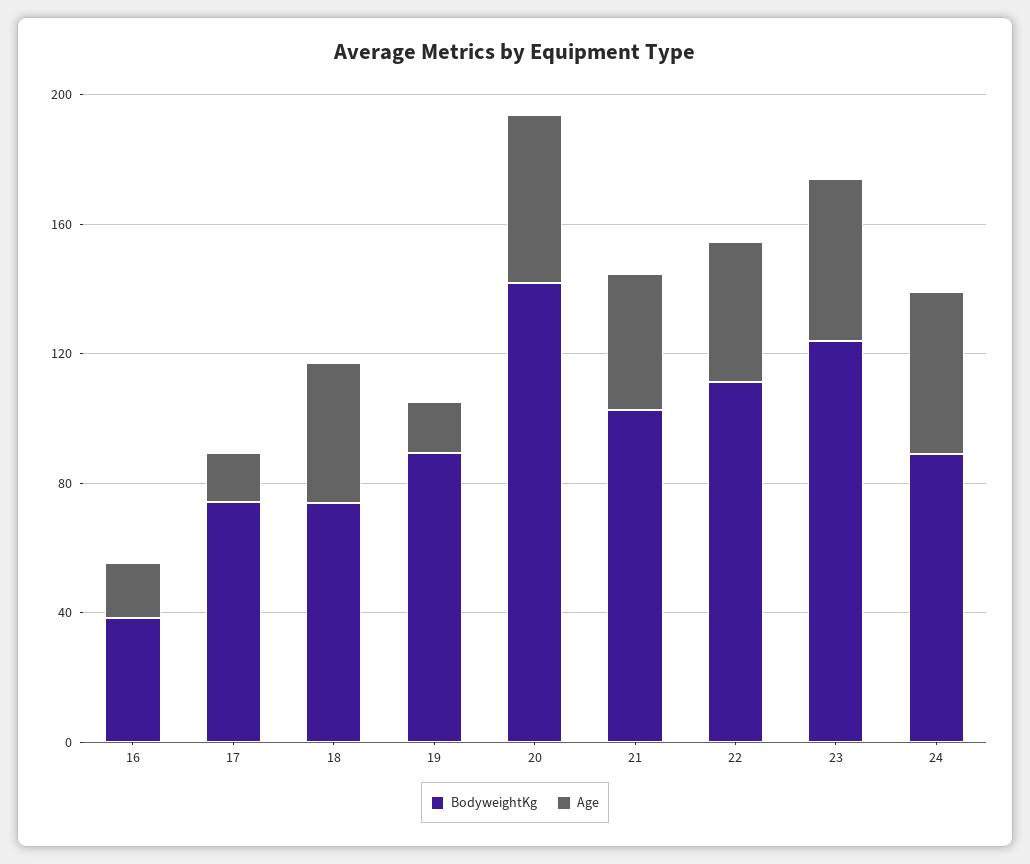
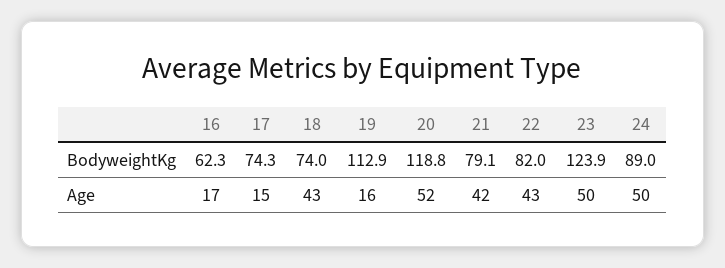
  {
    "BodyweightKg": {
-     "16": 40,
+     "16": 62.3,
      "17": 74.3,
      "18": 74,
-     "19": 90,
+     "19": 112.9,
-     "20": 140,
+     "20": 118.8,
-     "21": 100,
+     "21": 79.1,
-     "22": 110,
+     "22": 82,
      "23": 123.9,
      "24": 89
    },
    "Age": {
      "16": 17,
      "17": 15,
      "18": 43,
      "19": 16,
      "20": 52,
      "21": 42,
      "22": 43,
      "23": 50,
      "24": 50
    }
  }

